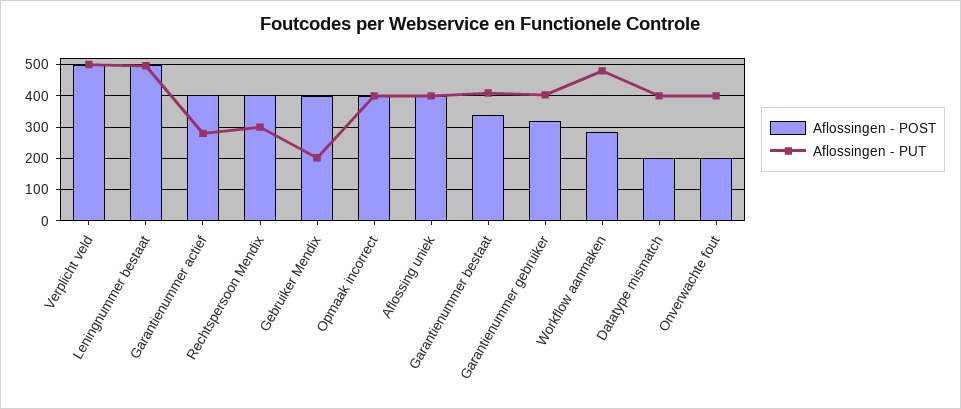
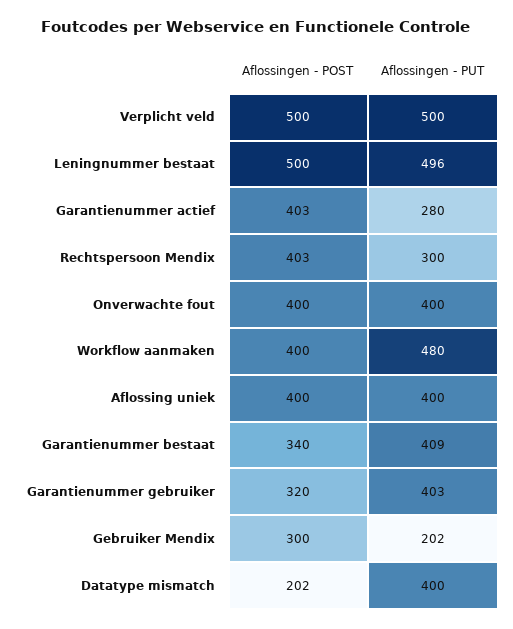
  {
    "Aflossingen - POST": {
      "Verplicht veld": 500,
      "Leningnummer bestaat": 500,
      "Garantienummer actief": 403,
      "Rechtspersoon Mendix": 403,
-     "Gebruiker Mendix": 400,
+     "Gebruiker Mendix": 300,
-     "Opmaak incorrect": 400,
      "Aflossing uniek": 400,
      "Garantienummer bestaat": 340,
      "Garantienummer gebruiker": 320,
-     "Workflow aanmaken": 280,
+     "Workflow aanmaken": 400,
      "Datatype mismatch": 202,
-     "Onverwachte fout": 200
+     "Onverwachte fout": 400
    },
    "Aflossingen - PUT": {
      "Verplicht veld": 500,
      "Leningnummer bestaat": 496,
      "Garantienummer actief": 280,
      "Rechtspersoon Mendix": 300,
      "Gebruiker Mendix": 202,
-     "Opmaak incorrect": 400,
      "Aflossing uniek": 400,
      "Garantienummer bestaat": 409,
      "Garantienummer gebruiker": 403,
      "Workflow aanmaken": 480,
      "Datatype mismatch": 400,
      "Onverwachte fout": 400
    }
  }

